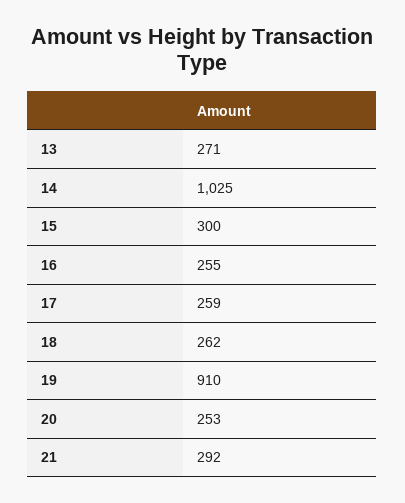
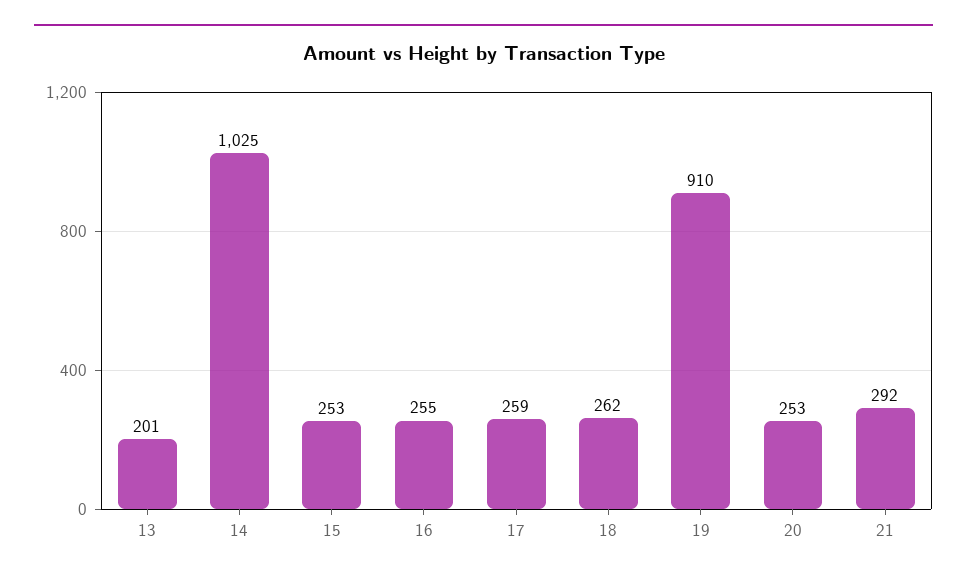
  {
-   "13": 271,
+   "13": 201,
    "14": 1025,
-   "15": 300,
+   "15": 253,
    "16": 255,
    "17": 259,
    "18": 262,
    "19": 910,
    "20": 253,
    "21": 292
  }

